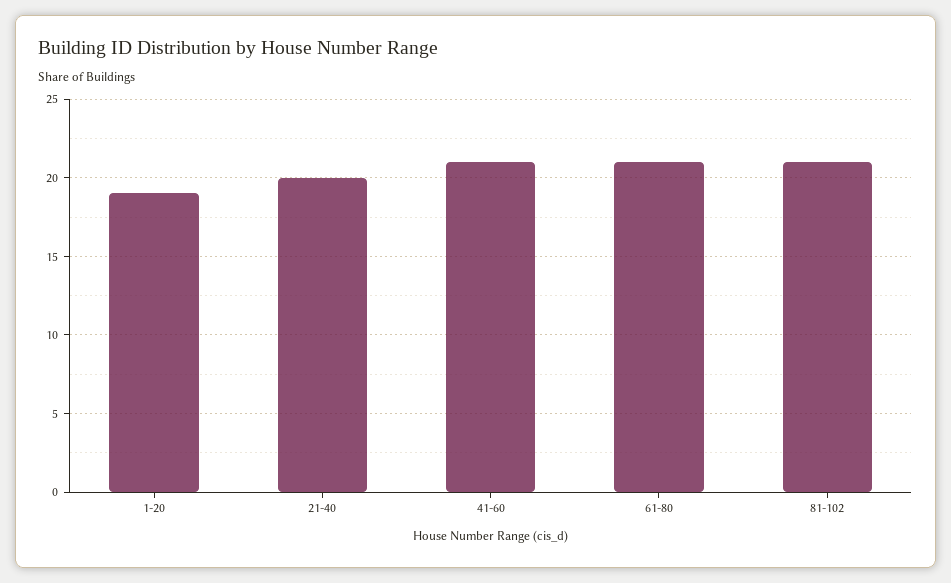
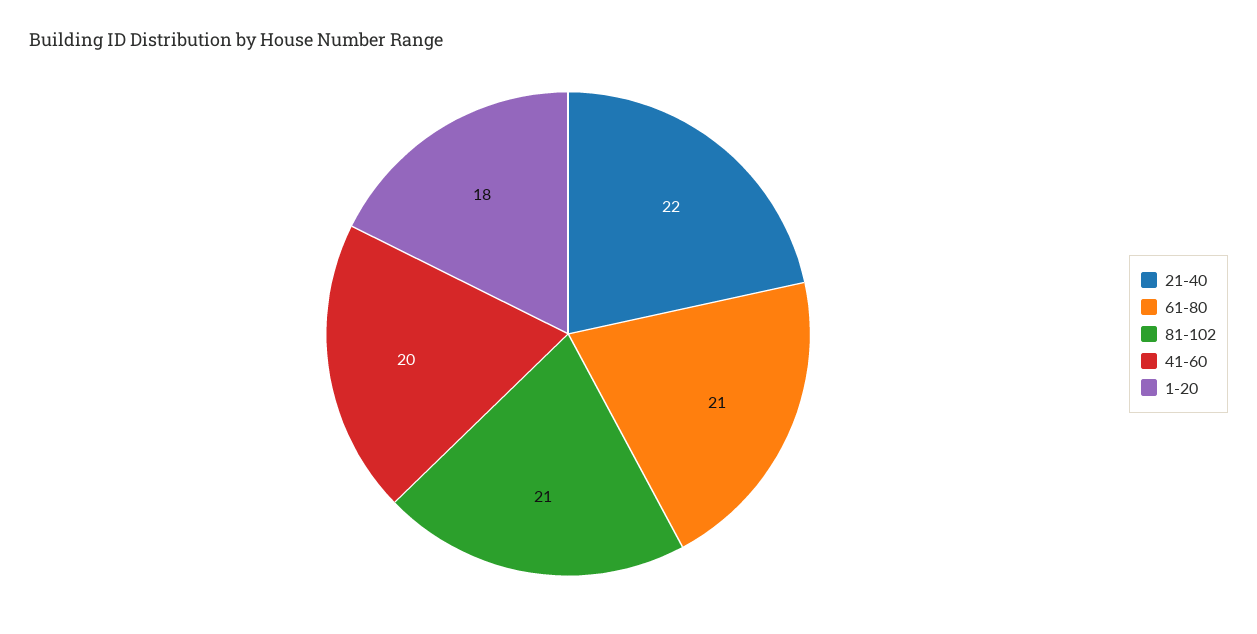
  {
-   "1-20": 19,
+   "1-20": 18,
-   "21-40": 20,
+   "21-40": 22,
-   "41-60": 21,
+   "41-60": 20,
    "61-80": 21,
    "81-102": 21
  }

